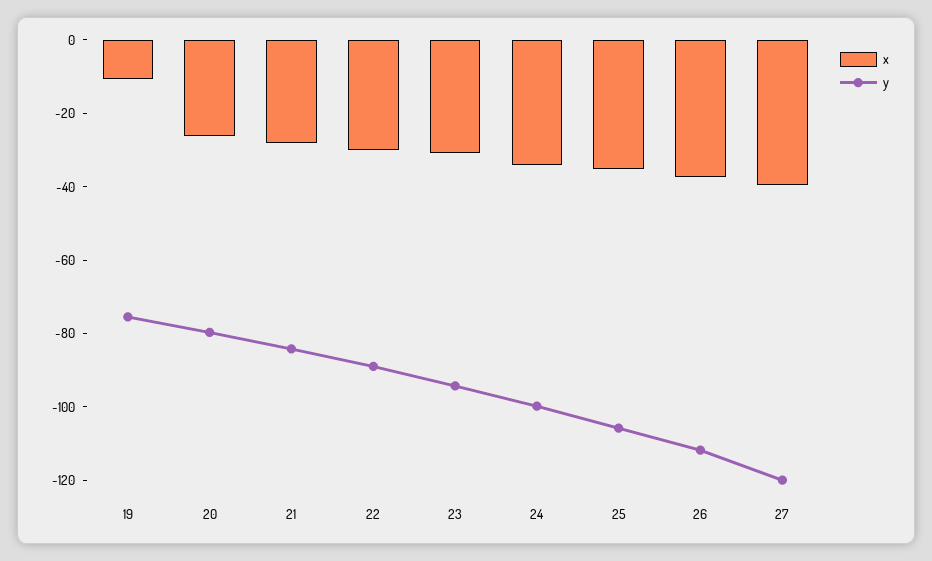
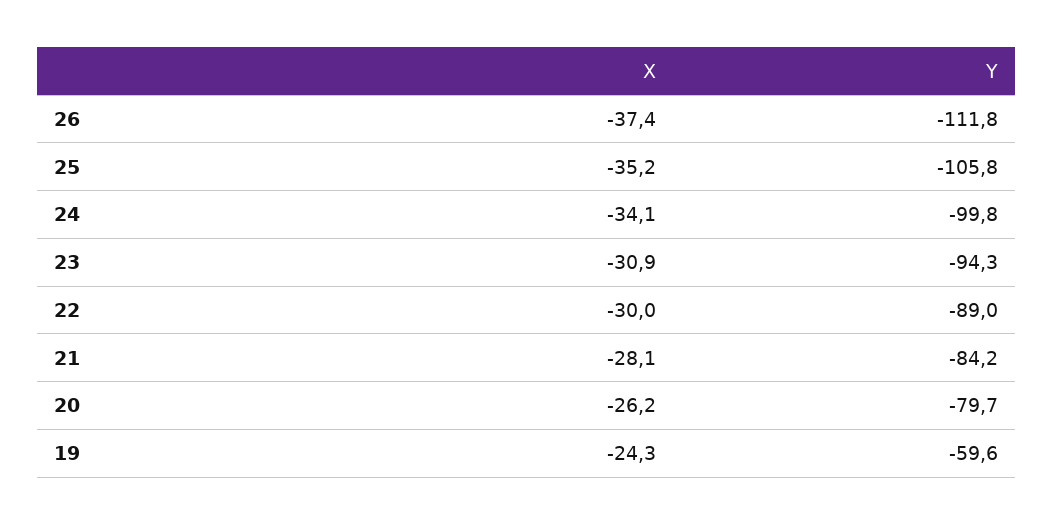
  {
    "x": {
-     "19": -10,
+     "19": -24.3,
      "20": -26.2,
      "21": -28.1,
      "22": -30,
      "23": -30.9,
      "24": -34.1,
      "25": -35.2,
-     "26": -37.4,
+     "26": -37.4
-     "27": -40
    },
    "y": {
-     "19": -75,
+     "19": -59.6,
      "20": -79.7,
      "21": -84.2,
      "22": -89,
      "23": -94.3,
      "24": -99.8,
      "25": -105.8,
-     "26": -111.8,
+     "26": -111.8
-     "27": -120
    }
  }

